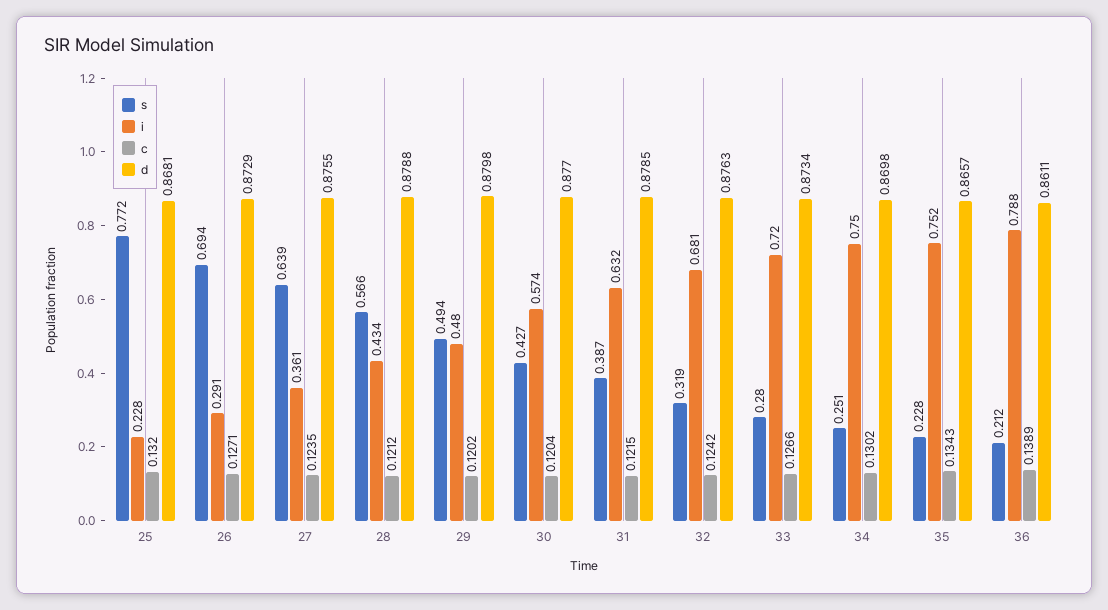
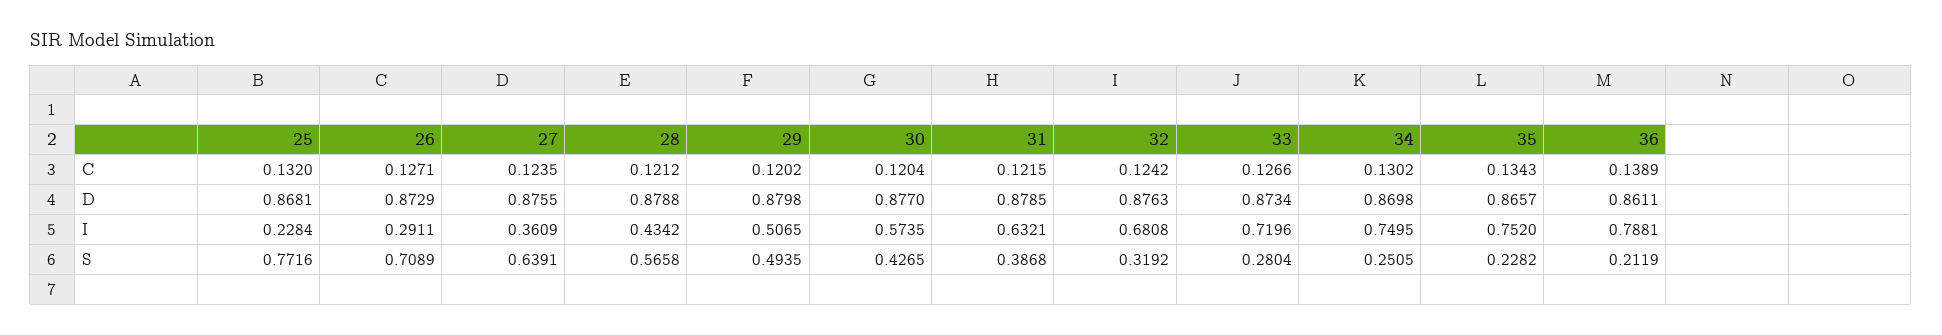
  {
    "s": {
      "25": 0.7716,
-     "26": 0.694,
+     "26": 0.7089,
      "27": 0.6391,
      "28": 0.5658,
      "29": 0.4935,
      "30": 0.4265,
      "31": 0.3868,
      "32": 0.3192,
      "33": 0.2804,
      "34": 0.2505,
      "35": 0.2282,
      "36": 0.2119
    },
    "i": {
      "25": 0.2284,
      "26": 0.2911,
      "27": 0.3609,
      "28": 0.4342,
-     "29": 0.48,
+     "29": 0.5065,
      "30": 0.5735,
      "31": 0.6321,
      "32": 0.6808,
      "33": 0.7196,
      "34": 0.7495,
      "35": 0.752,
      "36": 0.7881
    },
    "c": {
      "25": 0.132,
      "26": 0.1271,
      "27": 0.1235,
      "28": 0.1212,
      "29": 0.1202,
      "30": 0.1204,
      "31": 0.1215,
      "32": 0.1242,
      "33": 0.1266,
      "34": 0.1302,
      "35": 0.1343,
      "36": 0.1389
    },
    "d": {
      "25": 0.8681,
      "26": 0.8729,
      "27": 0.8755,
      "28": 0.8788,
      "29": 0.8798,
      "30": 0.877,
      "31": 0.8785,
      "32": 0.8763,
      "33": 0.8734,
      "34": 0.8698,
      "35": 0.8657,
      "36": 0.8611
    }
  }

